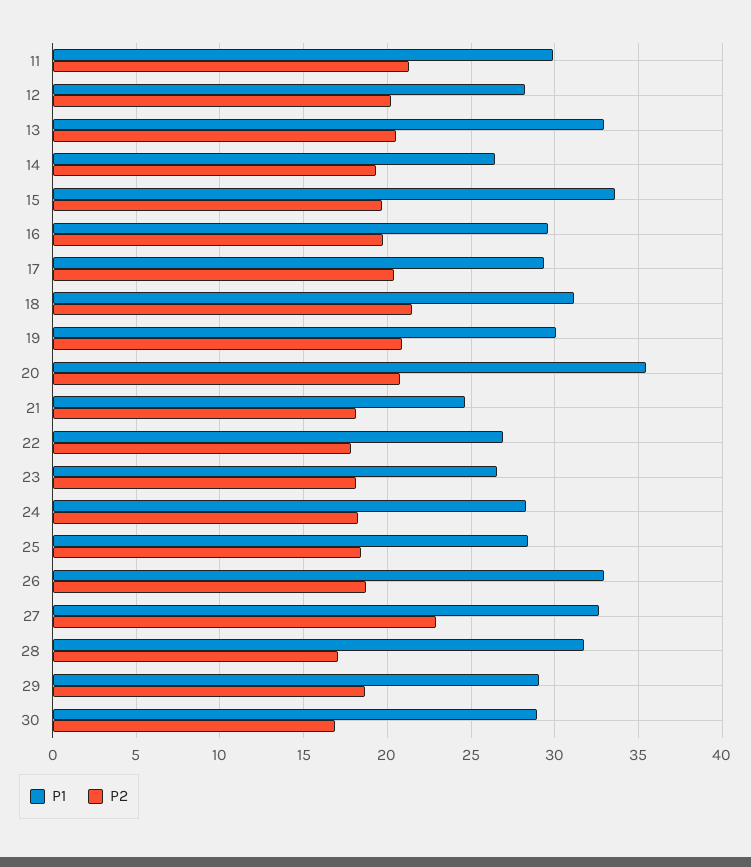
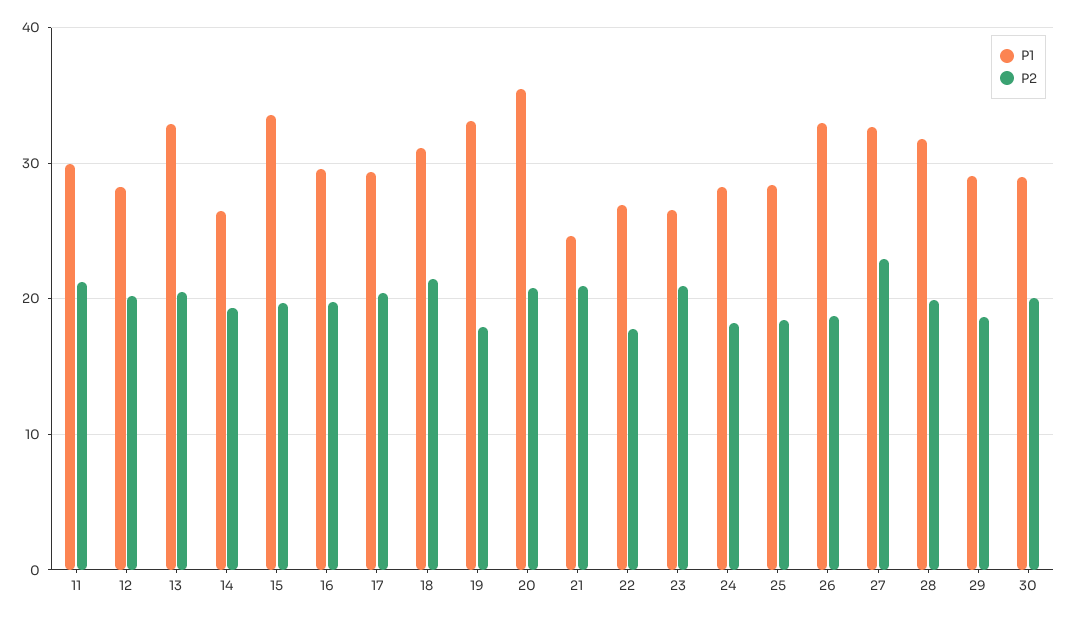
  {
    "P1": {
      "11": 30,
      "12": 28,
      "13": 33,
      "14": 26.5,
      "15": 33.5,
      "16": 29.5,
      "17": 29.5,
      "18": 31,
-     "19": 30,
+     "19": 33,
      "20": 35.5,
      "21": 24.5,
      "22": 27,
      "23": 26.5,
      "24": 28.5,
      "25": 28.5,
      "26": 33,
      "27": 32.5,
      "28": 32,
      "29": 29,
      "30": 29
    },
    "P2": {
      "11": 21.5,
      "12": 20,
      "13": 20.5,
      "14": 19.5,
      "15": 19.5,
      "16": 19.5,
      "17": 20.5,
      "18": 21.5,
-     "19": 21,
+     "19": 18,
      "20": 21,
-     "21": 18,
+     "21": 21,
      "22": 18,
-     "23": 18,
+     "23": 21,
      "24": 18,
      "25": 18.5,
      "26": 19,
      "27": 23,
-     "28": 17,
+     "28": 20,
      "29": 18.5,
-     "30": 17
+     "30": 20
    }
  }

